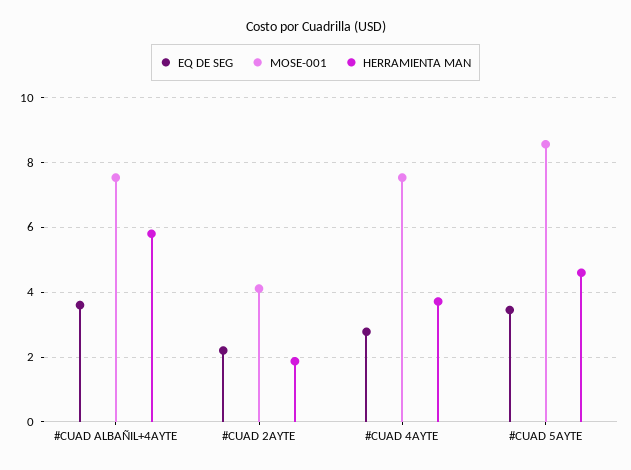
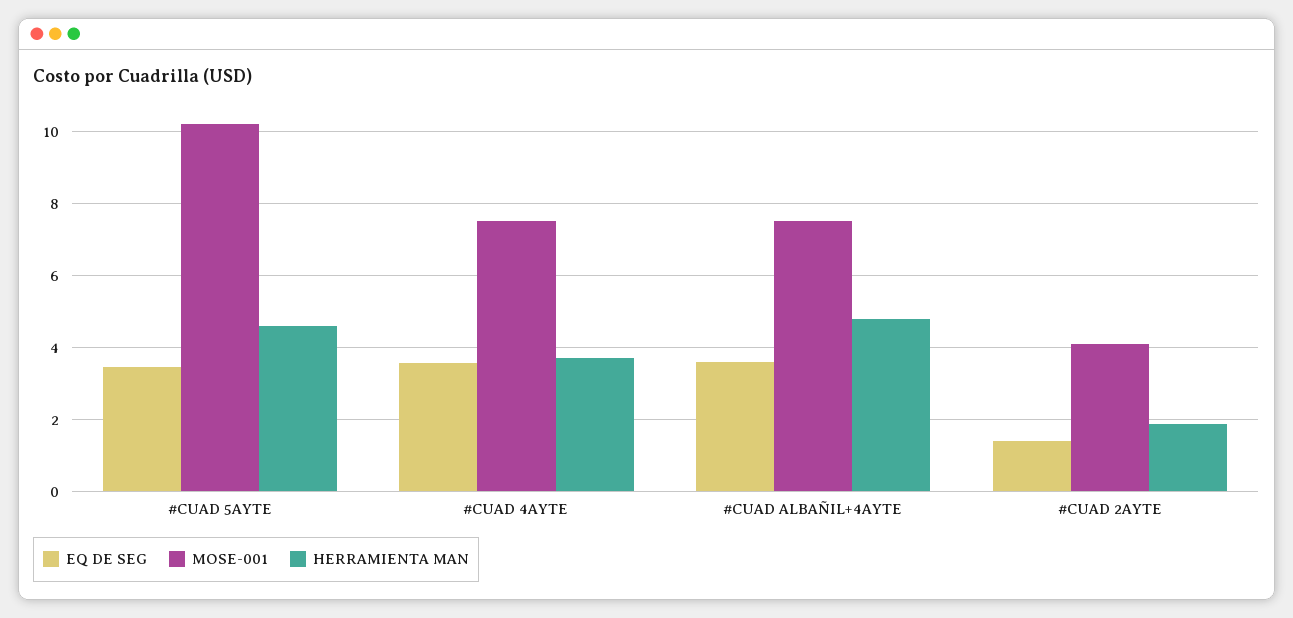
  {
    "EQ DE SEG": {
      "#CUAD ALBAÑIL+4AYTE": 3.6,
-     "#CUAD 2AYTE": 2.2,
+     "#CUAD 2AYTE": 1.4,
-     "#CUAD 4AYTE": 2.8,
+     "#CUAD 4AYTE": 3.6,
      "#CUAD 5AYTE": 3.4
    },
    "MOSE-001": {
      "#CUAD ALBAÑIL+4AYTE": 7.6,
      "#CUAD 2AYTE": 4.2,
      "#CUAD 4AYTE": 7.6,
-     "#CUAD 5AYTE": 8.6
+     "#CUAD 5AYTE": 10.2
    },
    "HERRAMIENTA MAN": {
-     "#CUAD ALBAÑIL+4AYTE": 5.8,
+     "#CUAD ALBAÑIL+4AYTE": 4.8,
      "#CUAD 2AYTE": 1.8,
      "#CUAD 4AYTE": 3.8,
      "#CUAD 5AYTE": 4.6
    }
  }

